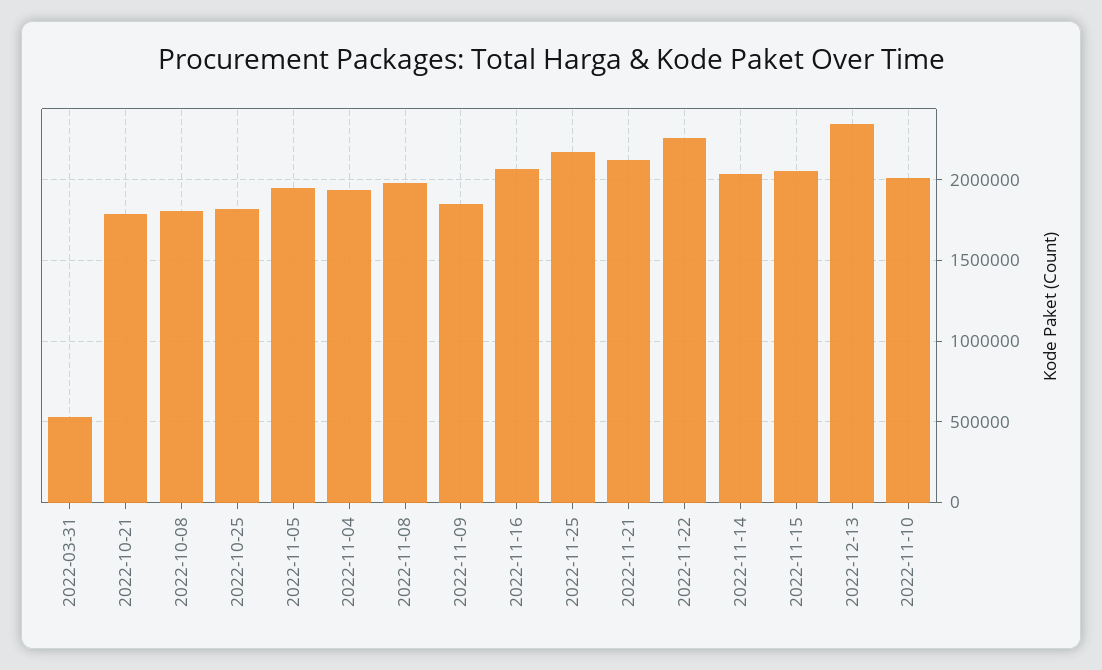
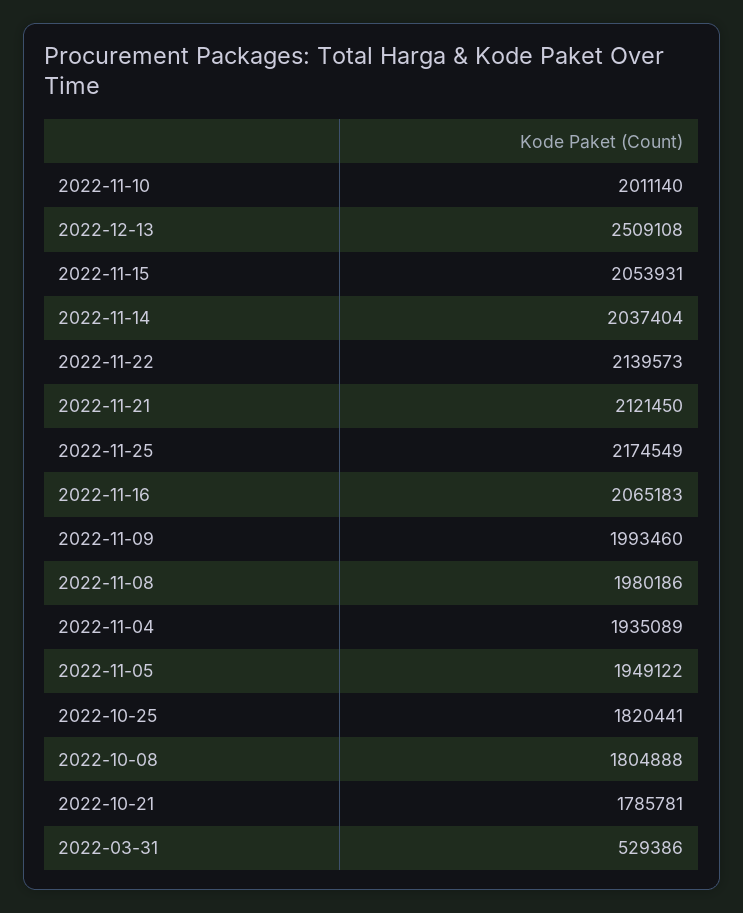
  {
    "2022-03-31": 529386,
    "2022-10-21": 1785781,
    "2022-10-08": 1804888,
    "2022-10-25": 1820441,
    "2022-11-05": 1949122,
    "2022-11-04": 1935089,
    "2022-11-08": 1980186,
-   "2022-11-09": 1850000,
+   "2022-11-09": 1993460,
    "2022-11-16": 2065183,
    "2022-11-25": 2174549,
    "2022-11-21": 2121450,
-   "2022-11-22": 2250000,
+   "2022-11-22": 2139573,
    "2022-11-14": 2037404,
    "2022-11-15": 2053931,
-   "2022-12-13": 2350000,
+   "2022-12-13": 2509108,
    "2022-11-10": 2011140
  }

